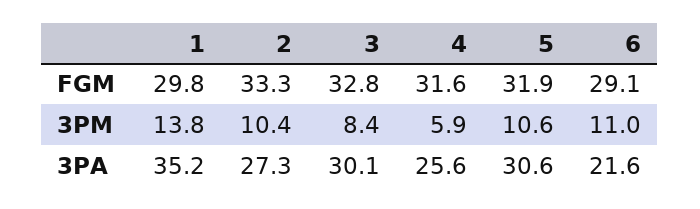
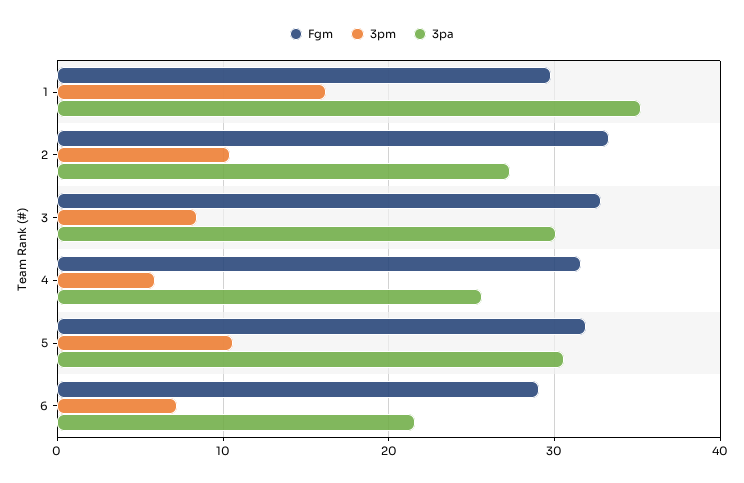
  {
    "FGM": {
      "1": 29.8,
      "2": 33.3,
      "3": 32.8,
      "4": 31.6,
      "5": 31.9,
      "6": 29.1
    },
    "3PM": {
-     "1": 13.8,
+     "1": 16,
      "2": 10.4,
      "3": 8.4,
      "4": 5.9,
      "5": 10.6,
-     "6": 11
+     "6": 7
    },
    "3PA": {
      "1": 35.2,
      "2": 27.3,
      "3": 30.1,
      "4": 25.6,
      "5": 30.6,
      "6": 21.6
    }
  }

